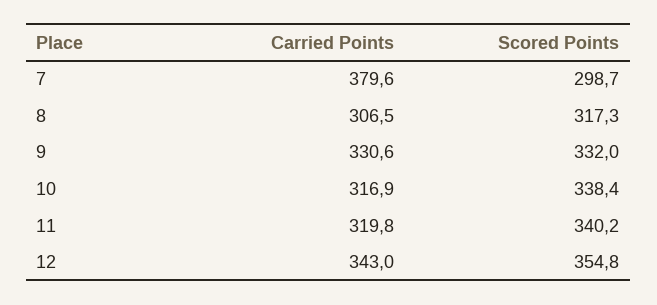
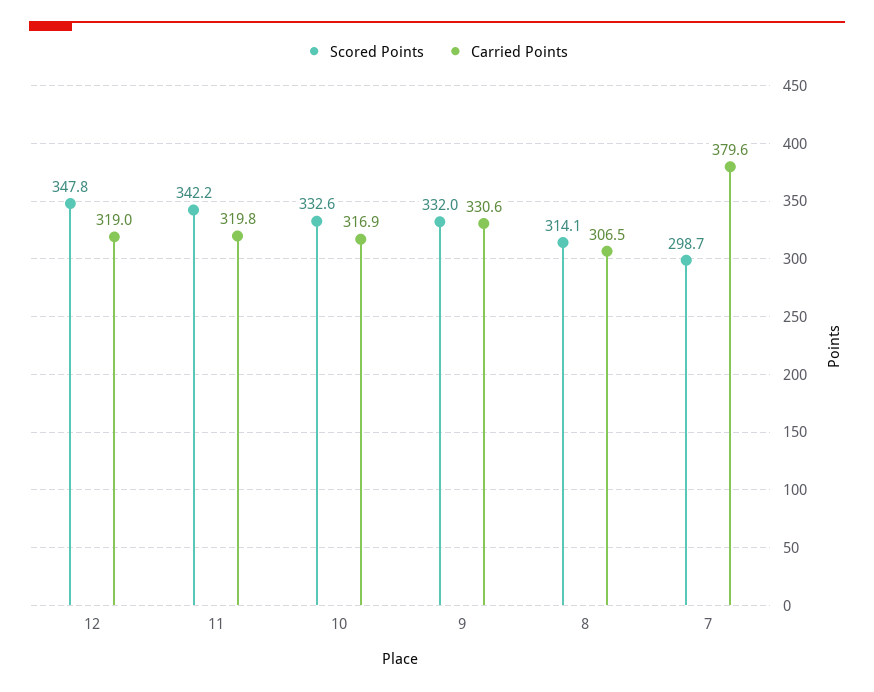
  {
    "Carried Points": {
      "7": 379.6,
      "8": 306.5,
      "9": 330.6,
      "10": 316.9,
      "11": 319.8,
-     "12": 343
+     "12": 319
    },
    "Scored Points": {
      "7": 298.7,
-     "8": 317.3,
+     "8": 314.1,
      "9": 332,
-     "10": 338.4,
+     "10": 332.6,
-     "11": 340.2,
+     "11": 342.2,
-     "12": 354.8
+     "12": 347.8
    }
  }

